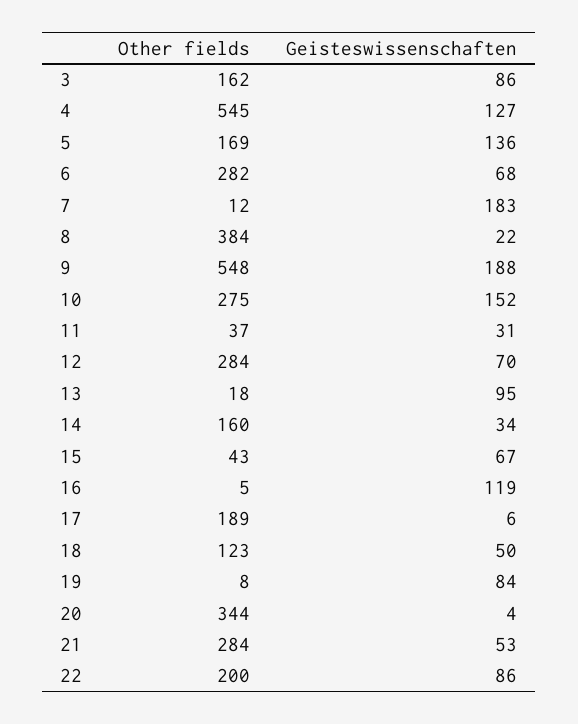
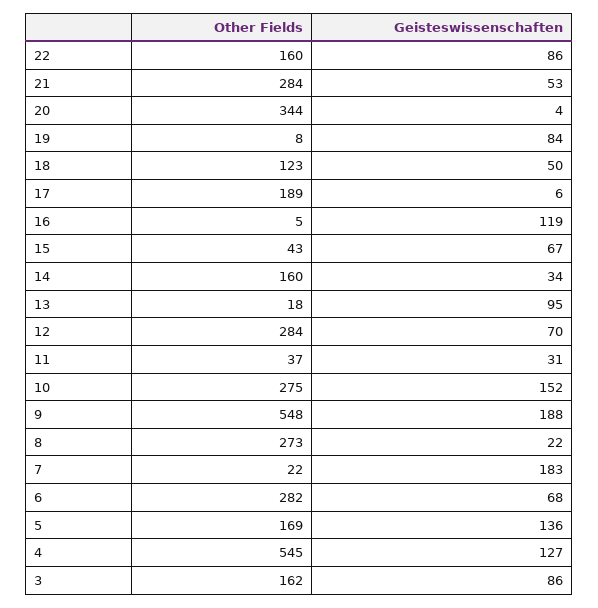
  {
    "Other fields": {
      "3": 162,
      "4": 545,
      "5": 169,
      "6": 282,
-     "7": 12,
+     "7": 22,
-     "8": 384,
+     "8": 273,
      "9": 548,
      "10": 275,
      "11": 37,
      "12": 284,
      "13": 18,
      "14": 160,
      "15": 43,
      "16": 5,
      "17": 189,
      "18": 123,
      "19": 8,
      "20": 344,
      "21": 284,
-     "22": 200
+     "22": 160
    },
    "Geisteswissenschaften": {
      "3": 86,
      "4": 127,
      "5": 136,
      "6": 68,
      "7": 183,
      "8": 22,
      "9": 188,
      "10": 152,
      "11": 31,
      "12": 70,
      "13": 95,
      "14": 34,
      "15": 67,
      "16": 119,
      "17": 6,
      "18": 50,
      "19": 84,
      "20": 4,
      "21": 53,
      "22": 86
    }
  }

